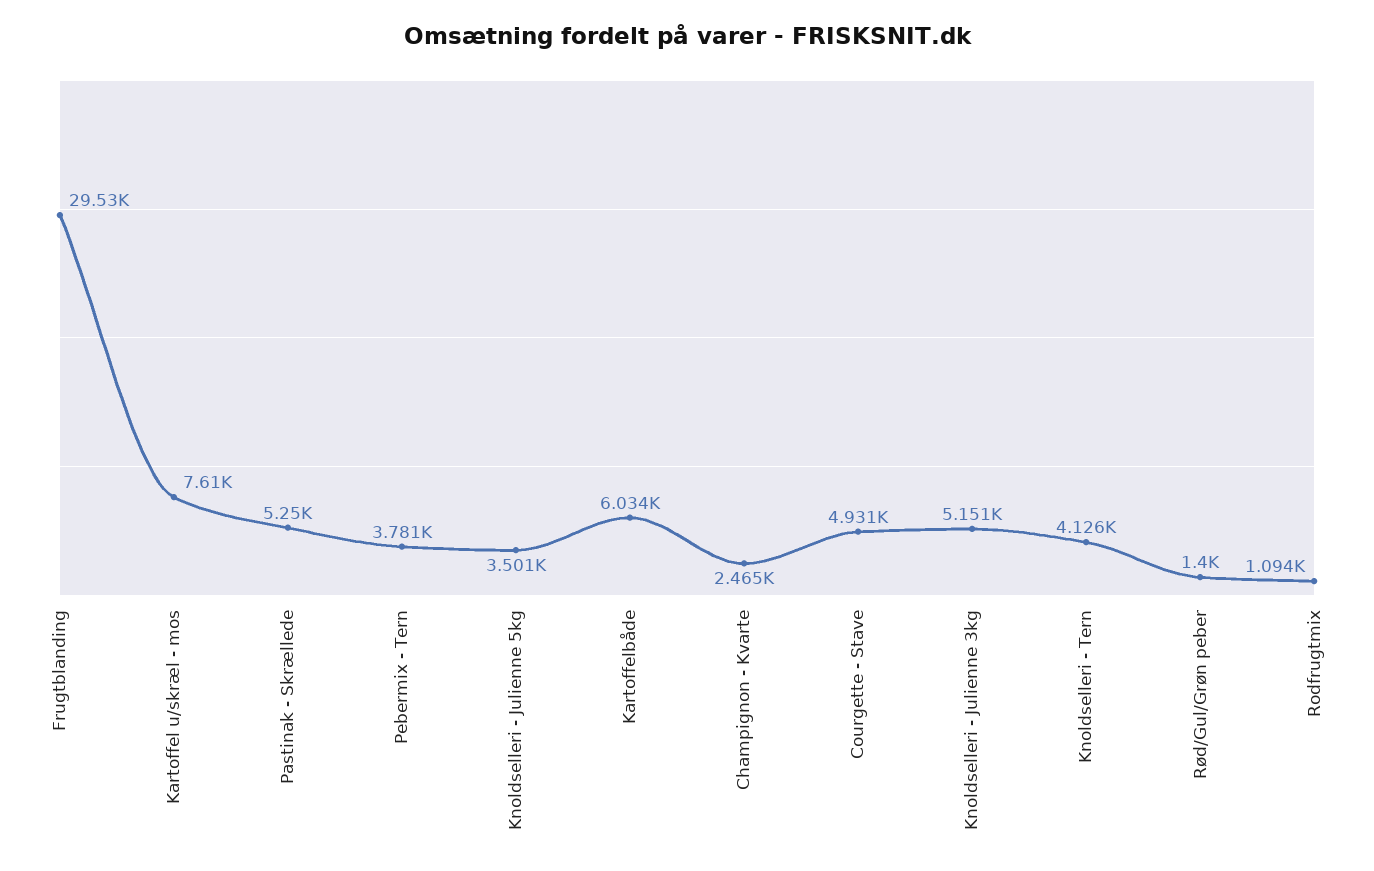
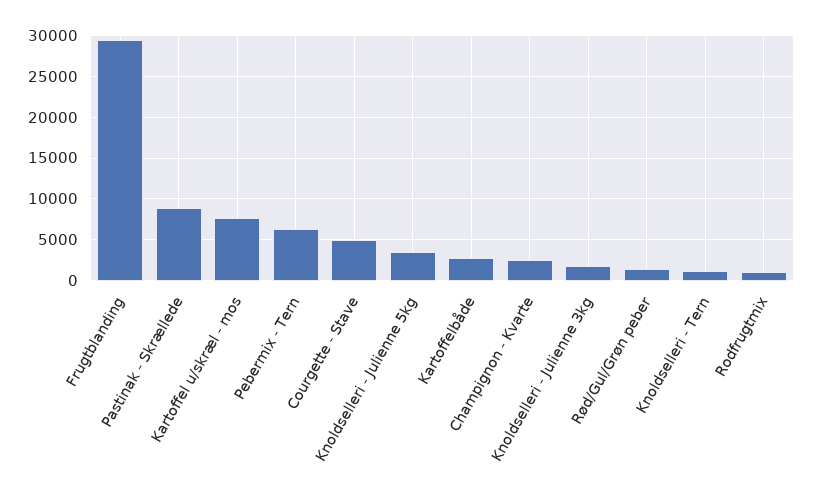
  {
    "Frugtblanding": 29530,
    "Kartoffel u/skræl - mos": 7610,
-   "Pastinak - Skrællede": 5250,
+   "Pastinak - Skrællede": 9000,
-   "Pebermix - Tern": 3781,
+   "Pebermix - Tern": 6000,
    "Knoldselleri - Julienne 5kg": 3501,
-   "Kartoffelbåde": 6034,
+   "Kartoffelbåde": 3000,
    "Champignon - Kvarte": 2465,
    "Courgette - Stave": 4931,
-   "Knoldselleri - Julienne 3kg": 5151,
+   "Knoldselleri - Julienne 3kg": 2000,
-   "Knoldselleri - Tern": 4126,
+   "Knoldselleri - Tern": 1000,
    "Rød/Gul/Grøn peber": 1400,
    "Rodfrugtmix": 1094
  }

